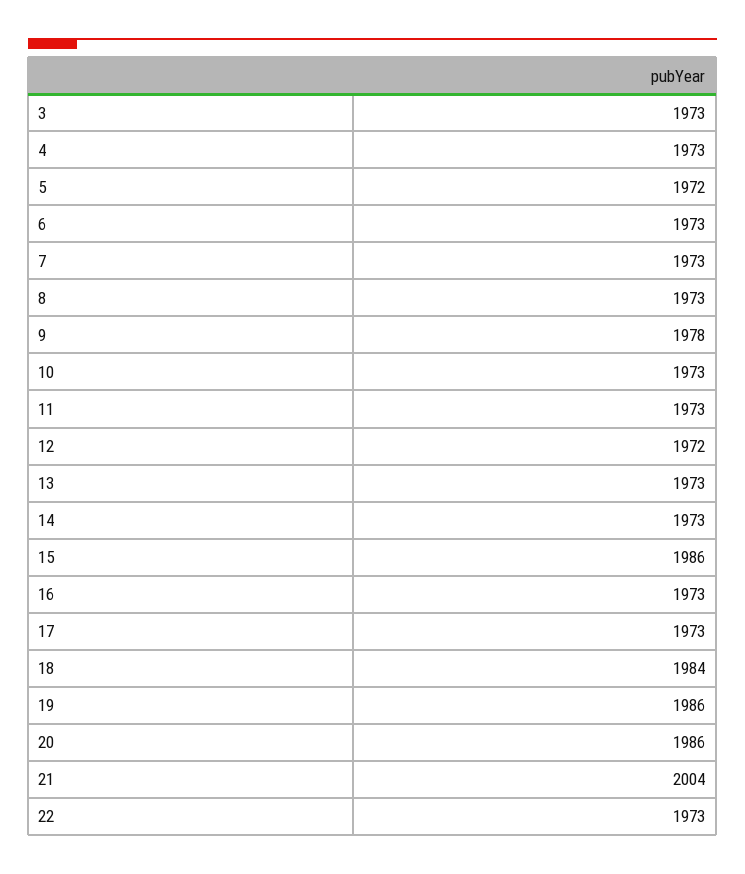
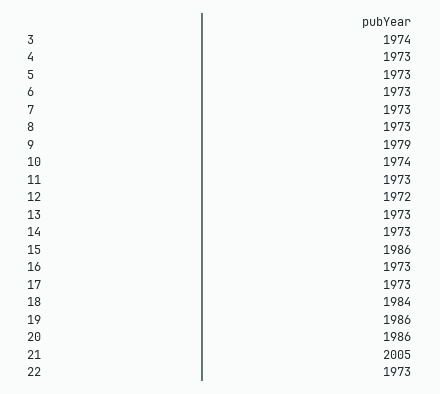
  {
-   "3": 1973,
+   "3": 1974,
    "4": 1973,
-   "5": 1972,
+   "5": 1973,
    "6": 1973,
    "7": 1973,
    "8": 1973,
-   "9": 1978,
+   "9": 1979,
-   "10": 1973,
+   "10": 1974,
    "11": 1973,
    "12": 1972,
    "13": 1973,
    "14": 1973,
    "15": 1986,
    "16": 1973,
    "17": 1973,
    "18": 1984,
    "19": 1986,
    "20": 1986,
-   "21": 2004,
+   "21": 2005,
    "22": 1973
  }

